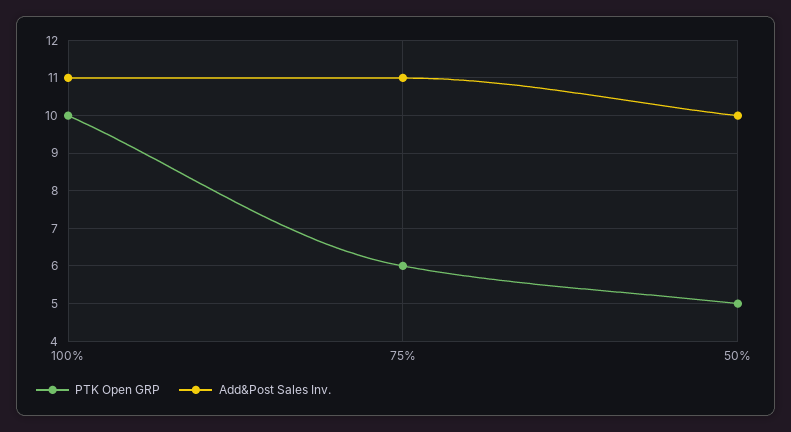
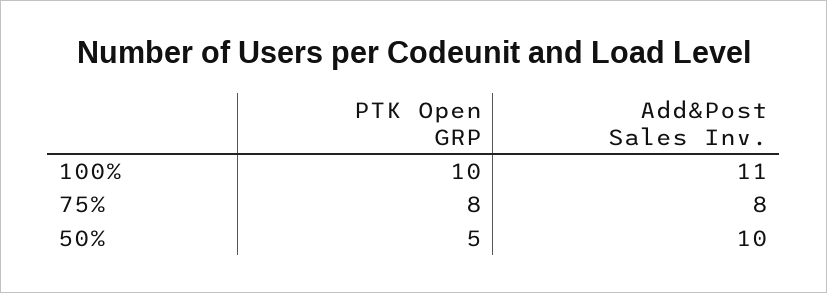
  {
    "PTK Open GRP": {
      "100%": 10,
-     "75%": 6,
+     "75%": 8,
      "50%": 5
    },
    "Add&Post Sales Inv.": {
      "100%": 11,
-     "75%": 11,
+     "75%": 8,
      "50%": 10
    }
  }

